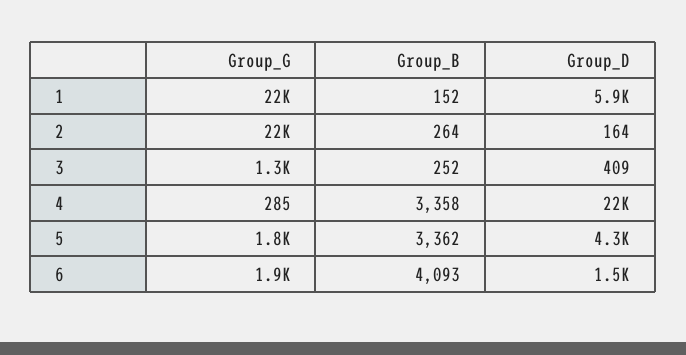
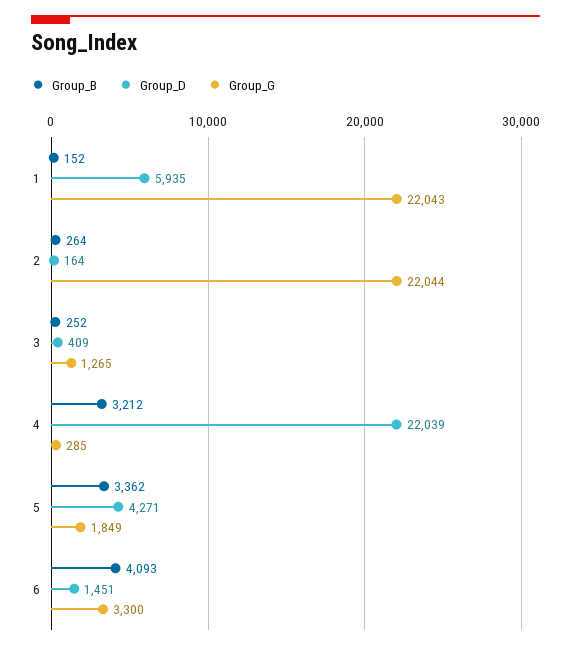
  {
    "Group_G": {
      "1": 22043,
      "2": 22044,
      "3": 1265,
      "4": 285,
      "5": 1849,
-     "6": 1900
+     "6": 3300
    },
    "Group_B": {
      "1": 152,
      "2": 264,
      "3": 252,
-     "4": 3358,
+     "4": 3212,
      "5": 3362,
      "6": 4093
    },
    "Group_D": {
      "1": 5935,
      "2": 164,
      "3": 409,
      "4": 22039,
      "5": 4271,
      "6": 1451
    }
  }

